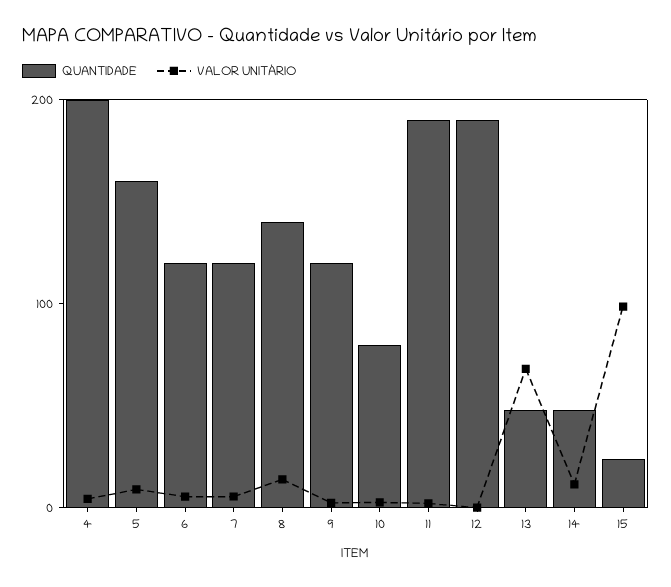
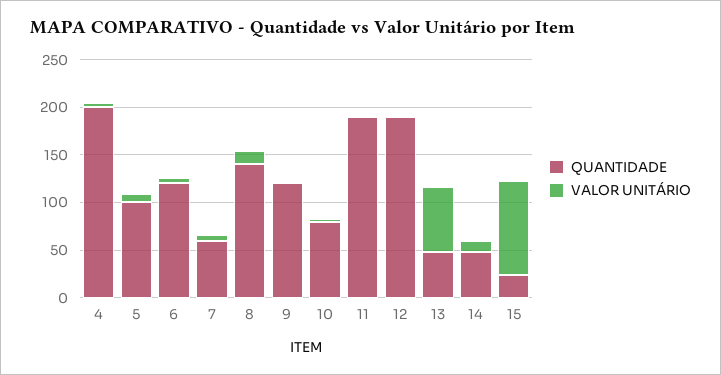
  {
    "QUANTIDADE": {
      "4": 200,
-     "5": 160,
+     "5": 100,
      "6": 120,
-     "7": 120,
+     "7": 60,
      "8": 140,
      "9": 120,
      "10": 80,
      "11": 190,
      "12": 190,
      "13": 50,
      "14": 50,
      "15": 20
    },
    "VALOR UNITÁRIO": {
      "4": 0,
      "5": 10,
      "6": 10,
      "7": 10,
      "8": 10,
      "9": 0,
      "10": 0,
      "11": 0,
      "12": 0,
      "13": 70,
      "14": 10,
      "15": 100
    }
  }

